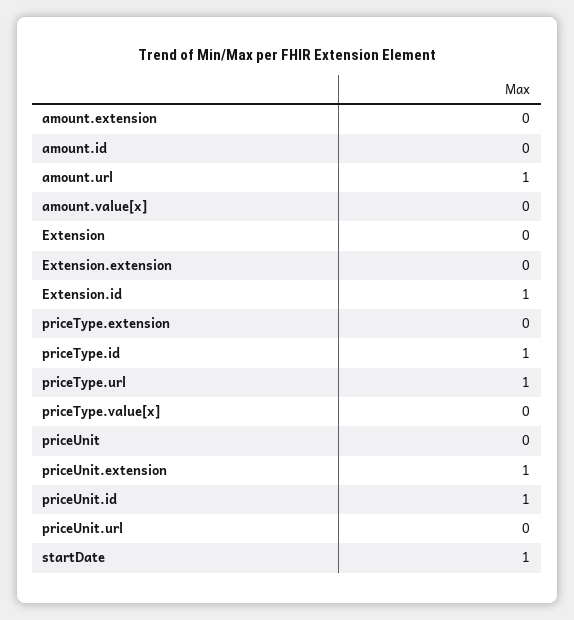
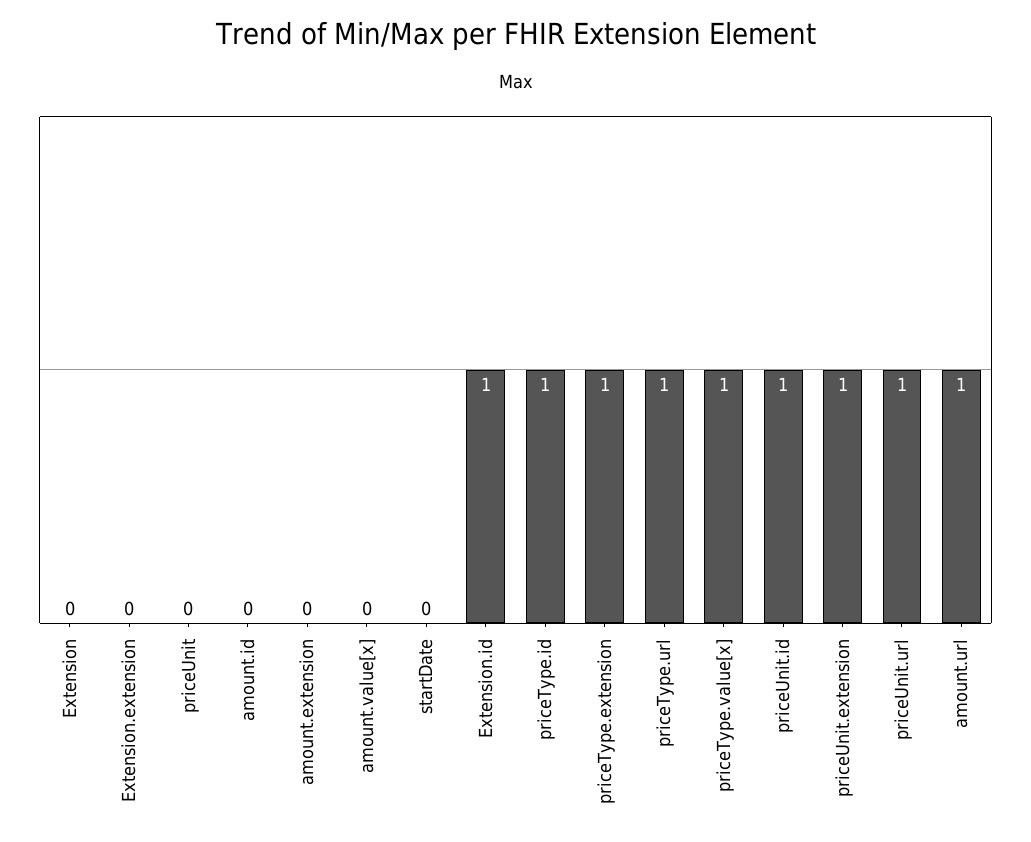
  {
    "amount.extension": 0,
    "amount.id": 0,
    "amount.url": 1,
    "amount.value[x]": 0,
    "Extension": 0,
    "Extension.extension": 0,
    "Extension.id": 1,
-   "priceType.extension": 0,
+   "priceType.extension": 1,
    "priceType.id": 1,
    "priceType.url": 1,
-   "priceType.value[x]": 0,
+   "priceType.value[x]": 1,
    "priceUnit": 0,
    "priceUnit.extension": 1,
    "priceUnit.id": 1,
-   "priceUnit.url": 0,
+   "priceUnit.url": 1,
-   "startDate": 1
+   "startDate": 0
  }

